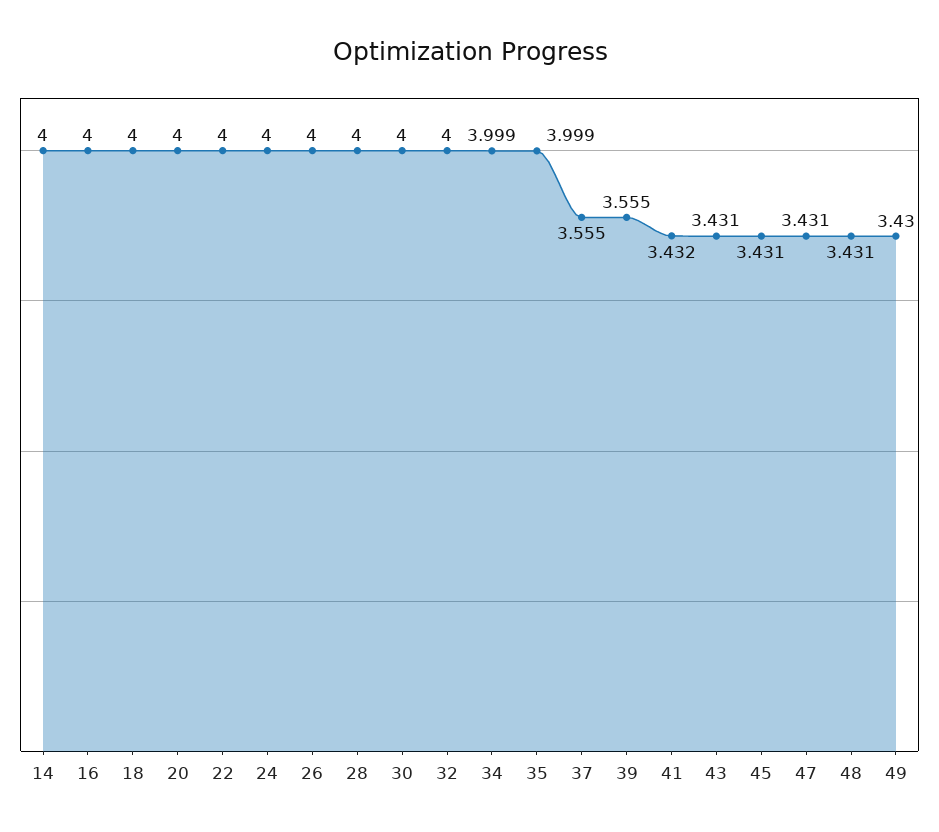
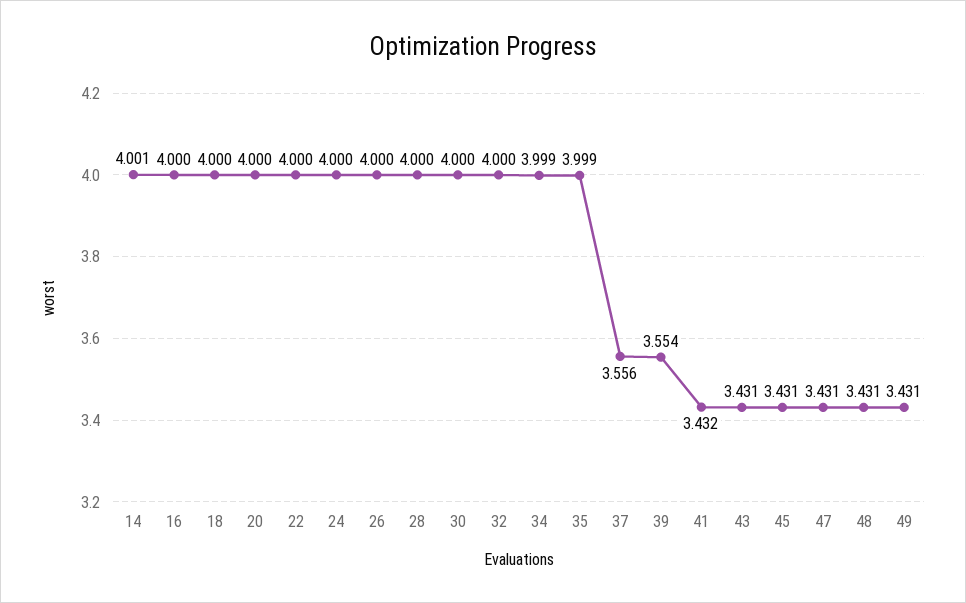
  {
-   "14": 4,
+   "14": 4.001,
    "16": 4,
    "18": 4,
    "20": 4,
    "22": 4,
    "24": 4,
    "26": 4,
    "28": 4,
    "30": 4,
    "32": 4,
    "34": 3.999,
    "35": 3.999,
-   "37": 3.555,
+   "37": 3.556,
-   "39": 3.555,
+   "39": 3.554,
    "41": 3.432,
    "43": 3.431,
    "45": 3.431,
    "47": 3.431,
    "48": 3.431,
-   "49": 3.43
+   "49": 3.431
  }

